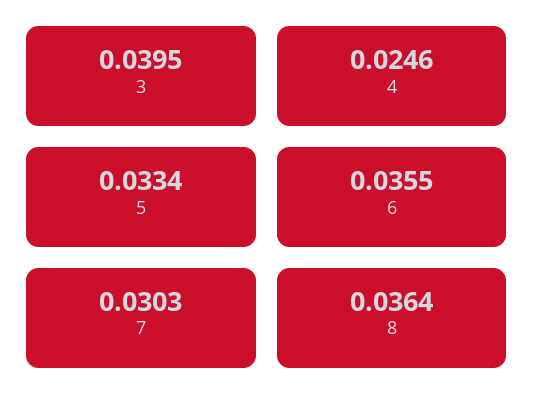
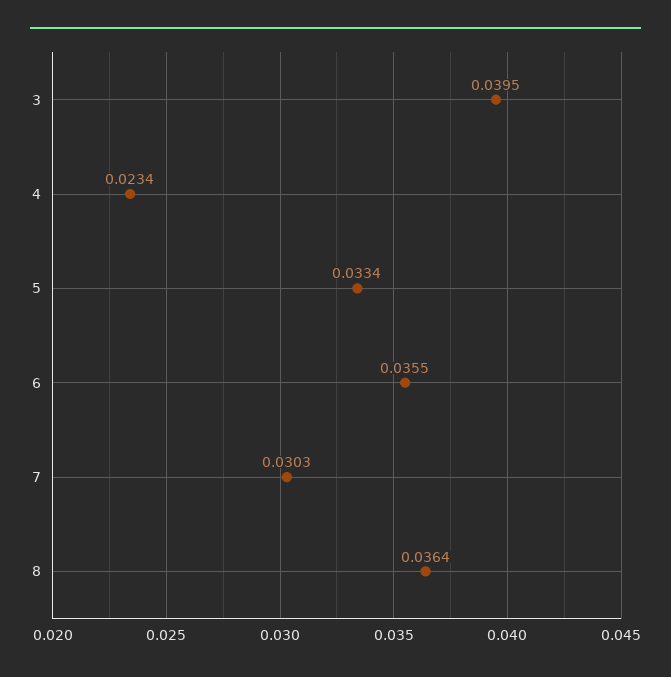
  {
    "3": 0.0395,
-   "4": 0.0246,
+   "4": 0.0234,
    "5": 0.0334,
    "6": 0.0355,
    "7": 0.0303,
    "8": 0.0364
  }

